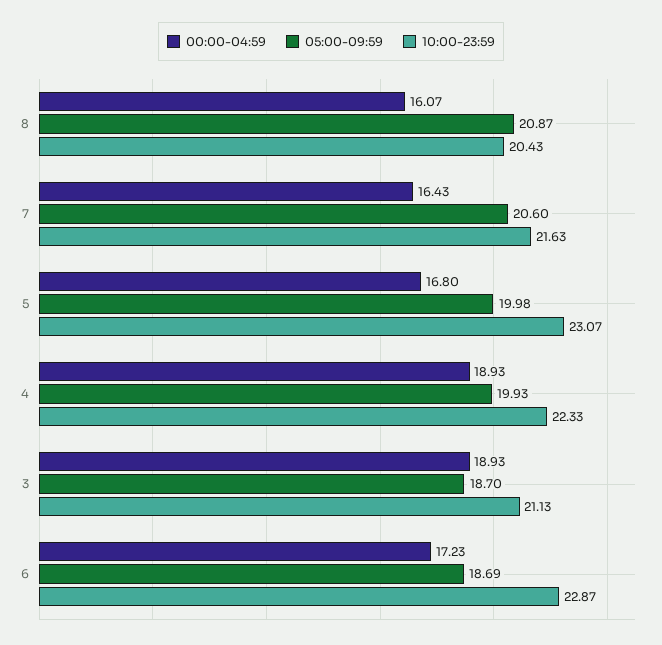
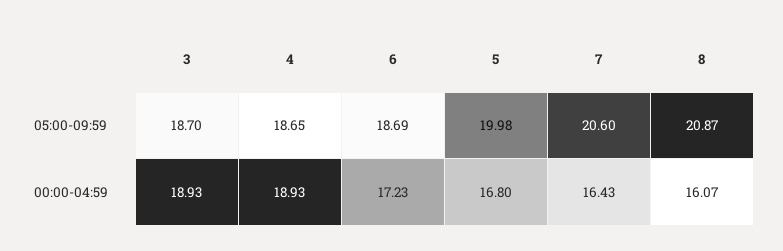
  {
    "00:00-04:59": {
      "8": 16.07,
      "7": 16.43,
      "5": 16.8,
      "4": 18.93,
      "3": 18.93,
      "6": 17.23
    },
    "05:00-09:59": {
      "8": 20.87,
      "7": 20.6,
      "5": 19.98,
-     "4": 19.93,
+     "4": 18.65,
      "3": 18.7,
      "6": 18.69
-   },
+   }
-   "10:00-23:59": {
-     "8": 20.43,
-     "7": 21.63,
-     "5": 23.07,
-     "4": 22.33,
-     "3": 21.13,
-     "6": 22.87
-   }
  }

